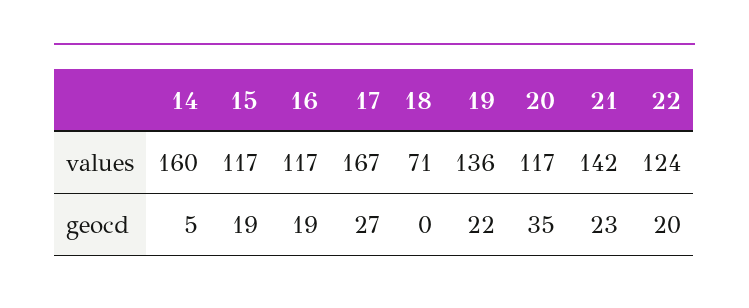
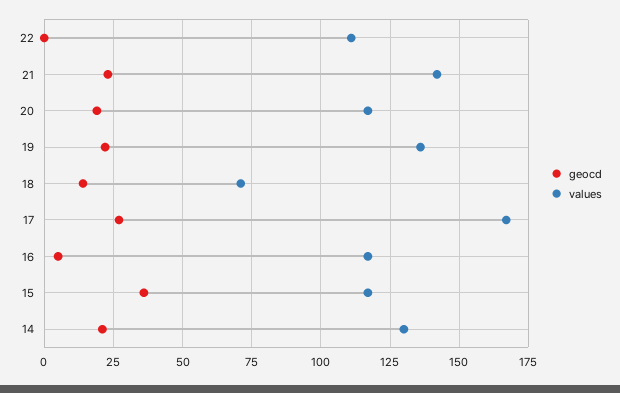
  {
    "values": {
-     "14": 160,
+     "14": 130,
      "15": 117,
      "16": 117,
      "17": 167,
      "18": 71,
      "19": 136,
      "20": 117,
      "21": 142,
-     "22": 124
+     "22": 110
    },
    "geocd": {
-     "14": 5,
+     "14": 20,
-     "15": 19,
+     "15": 35,
-     "16": 19,
+     "16": 5,
      "17": 27,
-     "18": 0,
+     "18": 15,
      "19": 22,
-     "20": 35,
+     "20": 20,
      "21": 23,
-     "22": 20
+     "22": 0
    }
  }

